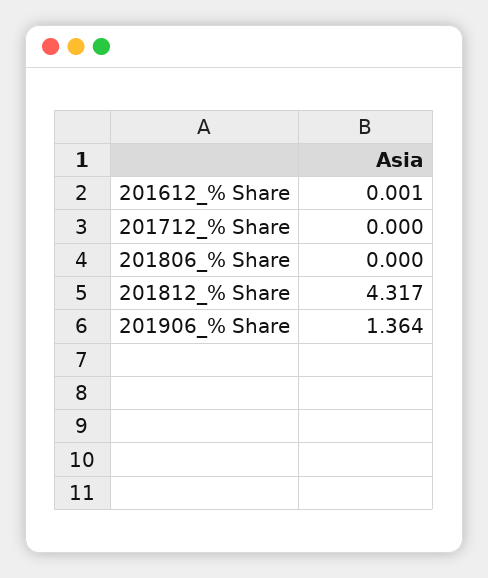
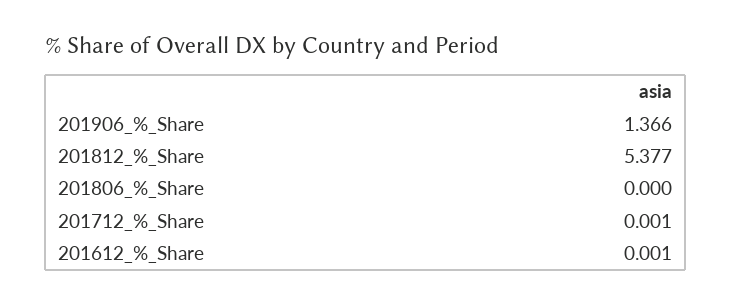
  {
    "201612_% Share": 0.001,
-   "201712_% Share": 0,
+   "201712_% Share": 0.001,
    "201806_% Share": 0,
-   "201812_% Share": 4.317,
+   "201812_% Share": 5.377,
-   "201906_% Share": 1.364
+   "201906_% Share": 1.366
  }

